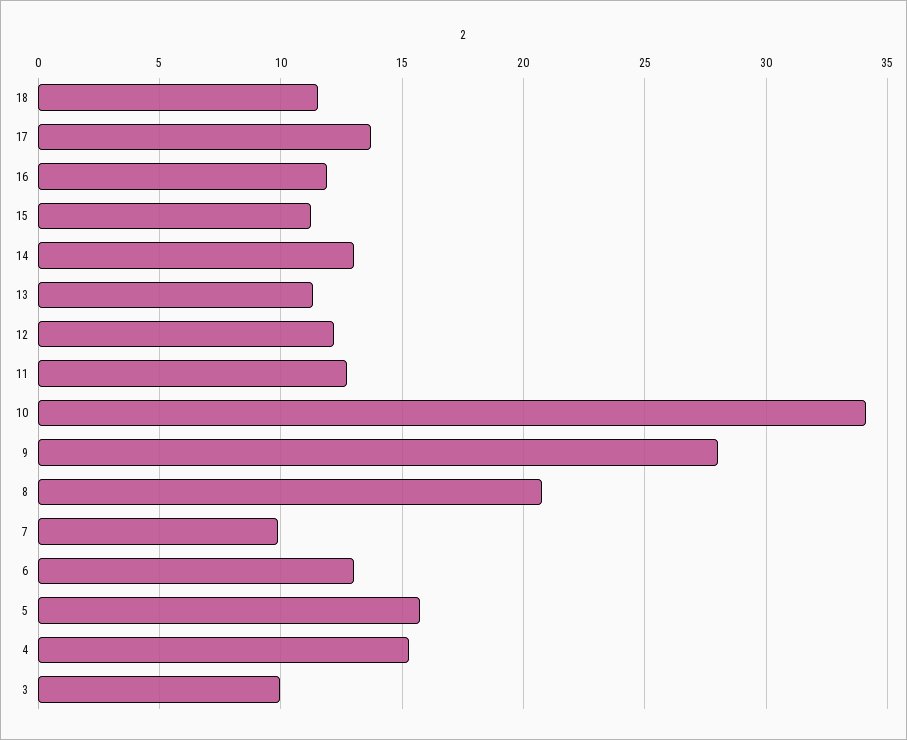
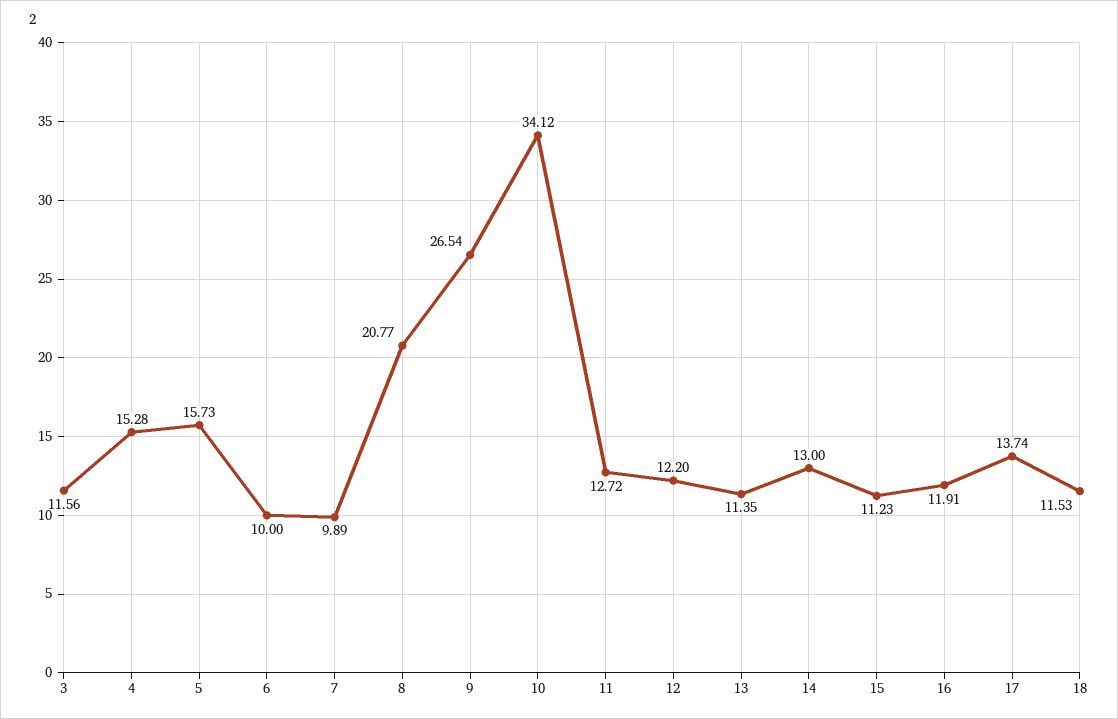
  {
    "18": 11.53,
    "17": 13.74,
    "16": 11.91,
    "15": 11.23,
    "14": 13,
    "13": 11.35,
    "12": 12.2,
    "11": 12.72,
    "10": 34.12,
-   "9": 28,
+   "9": 26.54,
    "8": 20.77,
    "7": 9.89,
-   "6": 13,
+   "6": 10,
    "5": 15.73,
    "4": 15.28,
-   "3": 10
+   "3": 11.56
  }

